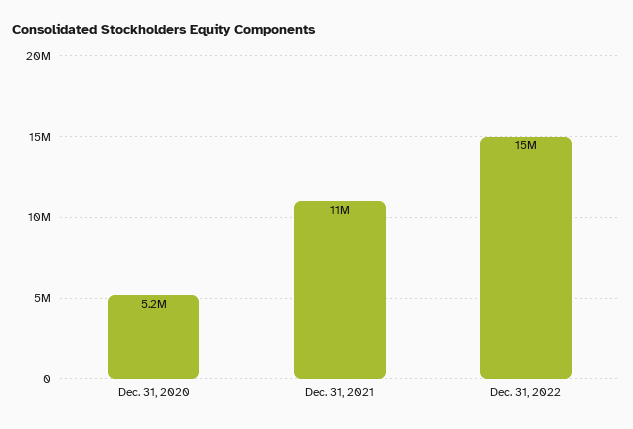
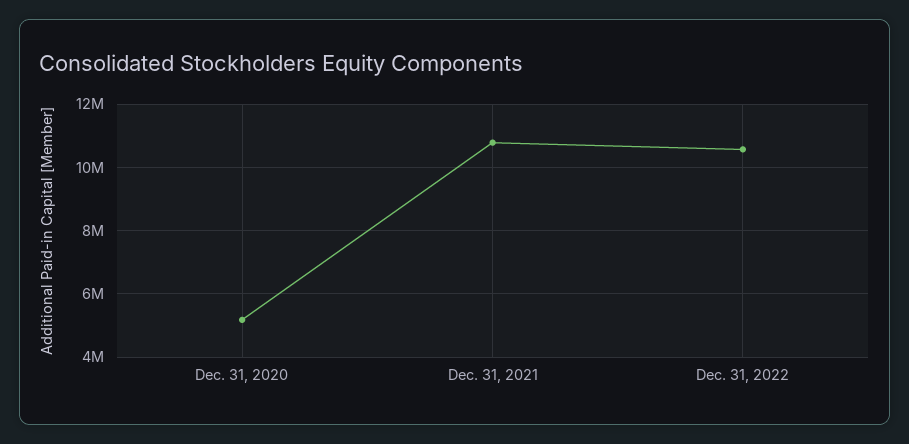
  {
    "Dec. 31, 2020": 5200000,
    "Dec. 31, 2021": 11000000,
-   "Dec. 31, 2022": 15000000
+   "Dec. 31, 2022": 10600000
  }

